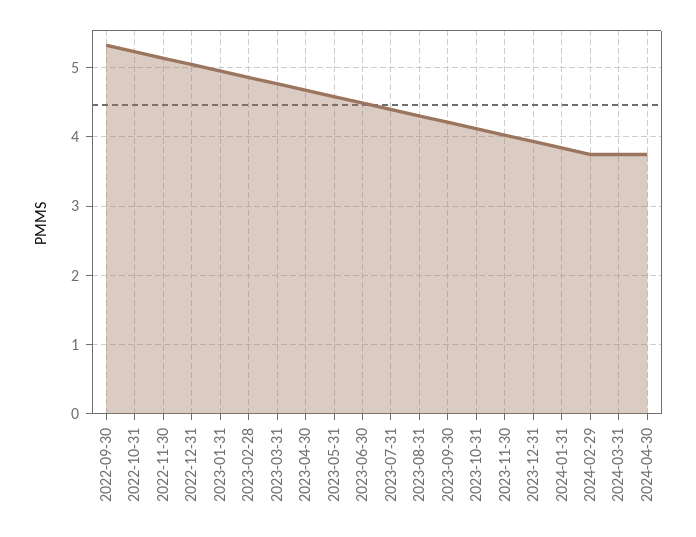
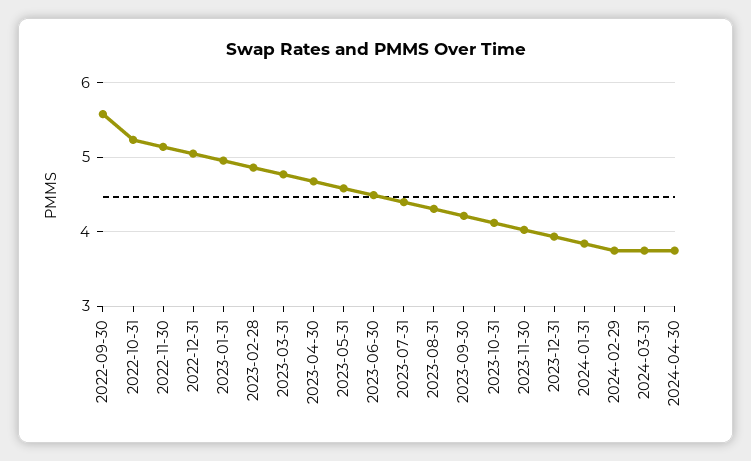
  {
-   "2022-09-30": 5.3,
+   "2022-09-30": 5.6,
    "2022-10-31": 5.2,
    "2022-11-30": 5.1,
    "2022-12-31": 5,
    "2023-01-31": 5,
    "2023-02-28": 4.9,
    "2023-03-31": 4.8,
    "2023-04-30": 4.7,
    "2023-05-31": 4.6,
    "2023-06-30": 4.5,
    "2023-07-31": 4.4,
    "2023-08-31": 4.3,
    "2023-09-30": 4.2,
    "2023-10-31": 4.1,
    "2023-11-30": 4,
    "2023-12-31": 3.9,
    "2024-01-31": 3.8,
    "2024-02-29": 3.7,
    "2024-03-31": 3.7,
    "2024-04-30": 3.7
  }

